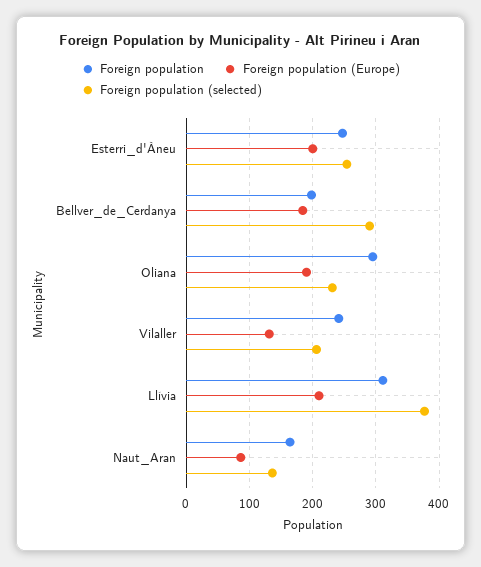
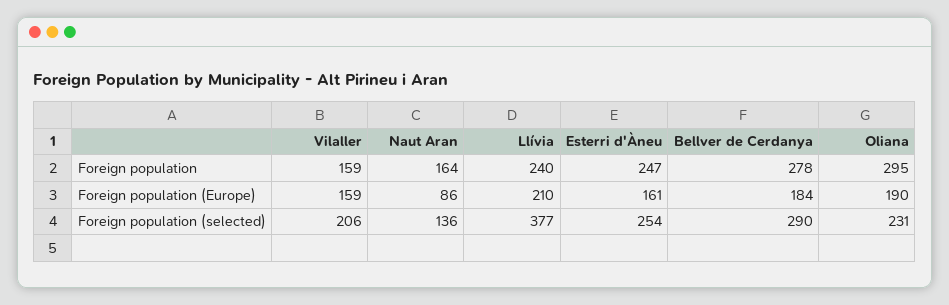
  {
    "Foreign population": {
      "Esterri_d'Àneu": 247,
-     "Bellver_de_Cerdanya": 200,
+     "Bellver_de_Cerdanya": 278,
      "Oliana": 295,
-     "Vilaller": 240,
+     "Vilaller": 159,
-     "Llívia": 310,
+     "Llívia": 240,
      "Naut_Aran": 164
    },
    "Foreign population (Europe)": {
-     "Esterri_d'Àneu": 200,
+     "Esterri_d'Àneu": 161,
      "Bellver_de_Cerdanya": 184,
      "Oliana": 190,
-     "Vilaller": 130,
+     "Vilaller": 159,
      "Llívia": 210,
      "Naut_Aran": 86
    },
    "Foreign population (selected)": {
      "Esterri_d'Àneu": 254,
      "Bellver_de_Cerdanya": 290,
      "Oliana": 231,
      "Vilaller": 206,
      "Llívia": 377,
      "Naut_Aran": 136
    }
  }

